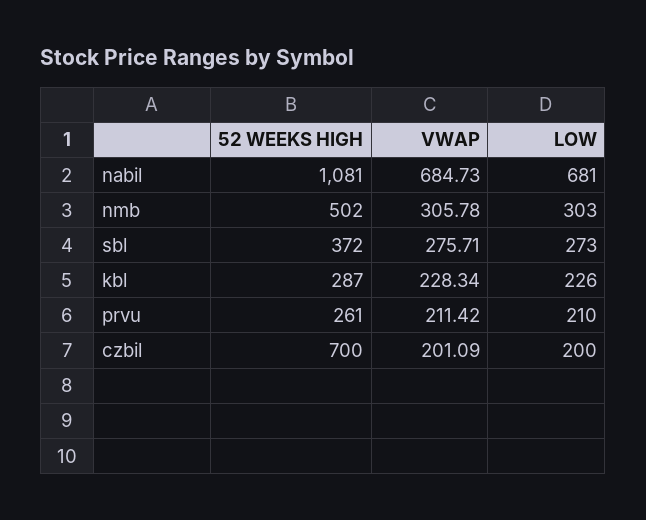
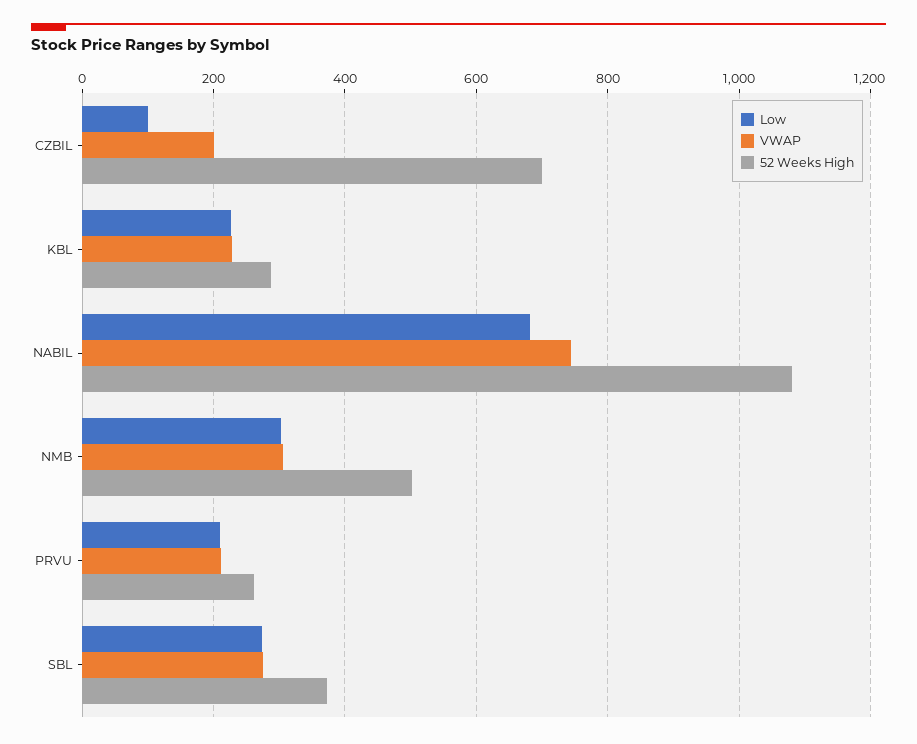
  {
    "52 WEEKS HIGH": {
      "nabil": 1081,
      "nmb": 502,
      "sbl": 372,
      "kbl": 287,
      "prvu": 261,
      "czbil": 700
    },
    "VWAP": {
-     "nabil": 684.73,
+     "nabil": 740,
      "nmb": 305.78,
      "sbl": 275.71,
      "kbl": 228.34,
      "prvu": 211.42,
      "czbil": 201.09
    },
    "LOW": {
      "nabil": 681,
      "nmb": 303,
      "sbl": 273,
      "kbl": 226,
      "prvu": 210,
-     "czbil": 200
+     "czbil": 100
    }
  }

